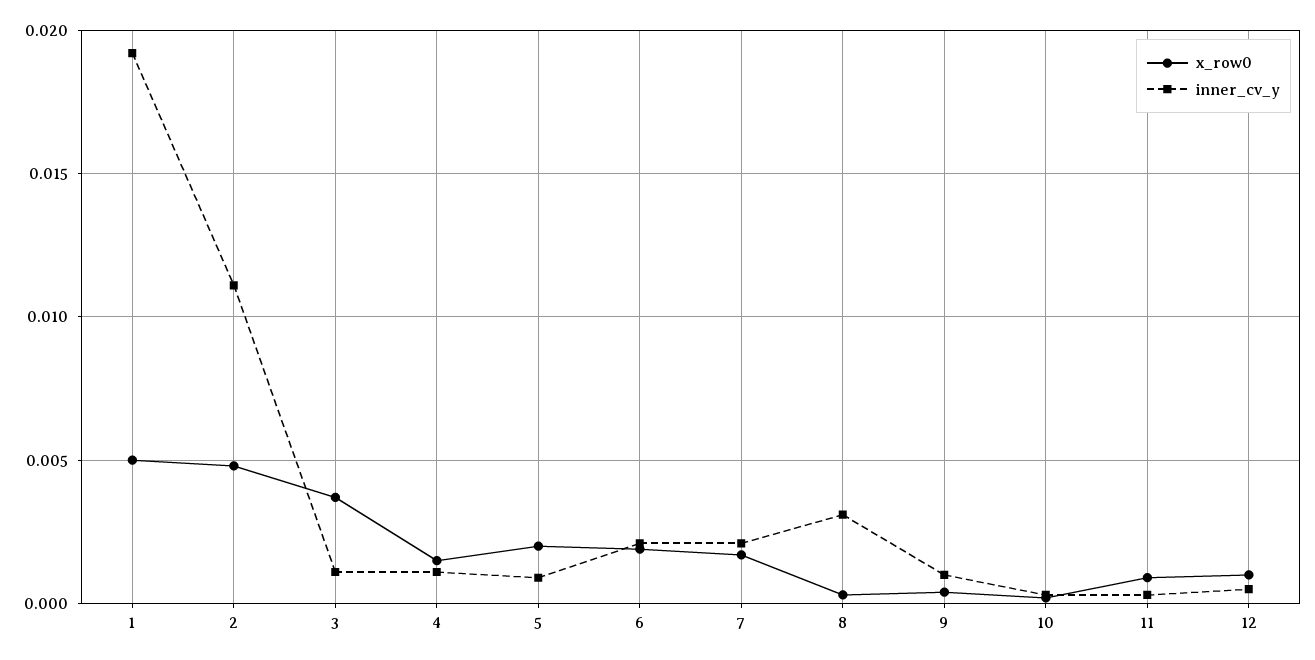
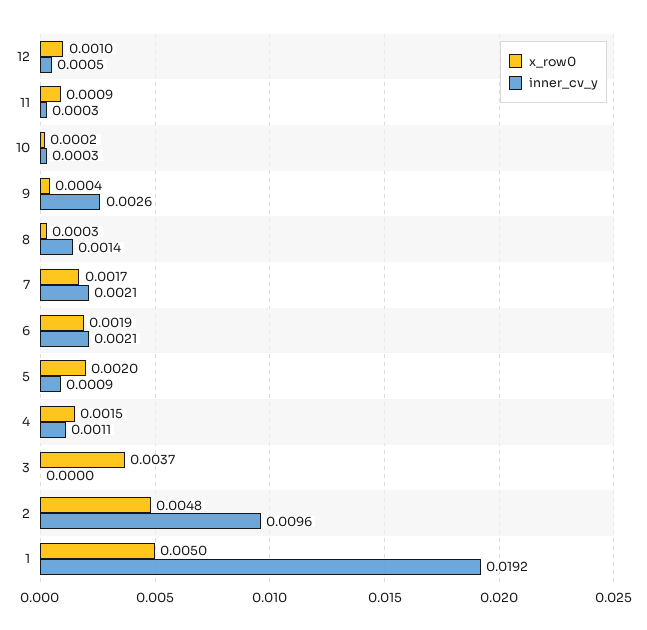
  {
    "x_row0": {
      "1": 0.005,
      "2": 0.0048,
      "3": 0.0037,
      "4": 0.0015,
      "5": 0.002,
      "6": 0.0019,
      "7": 0.0017,
      "8": 0.0003,
      "9": 0.0004,
      "10": 0.0002,
      "11": 0.0009,
      "12": 0.001
    },
    "inner_cv_y": {
      "1": 0.0192,
-     "2": 0.011,
+     "2": 0.0096,
-     "3": 0.001,
+     "3": 0,
      "4": 0.0011,
      "5": 0.0009,
      "6": 0.0021,
      "7": 0.0021,
-     "8": 0.003,
+     "8": 0.0014,
-     "9": 0.001,
+     "9": 0.0026,
      "10": 0.0003,
      "11": 0.0003,
      "12": 0.0005
    }
  }

